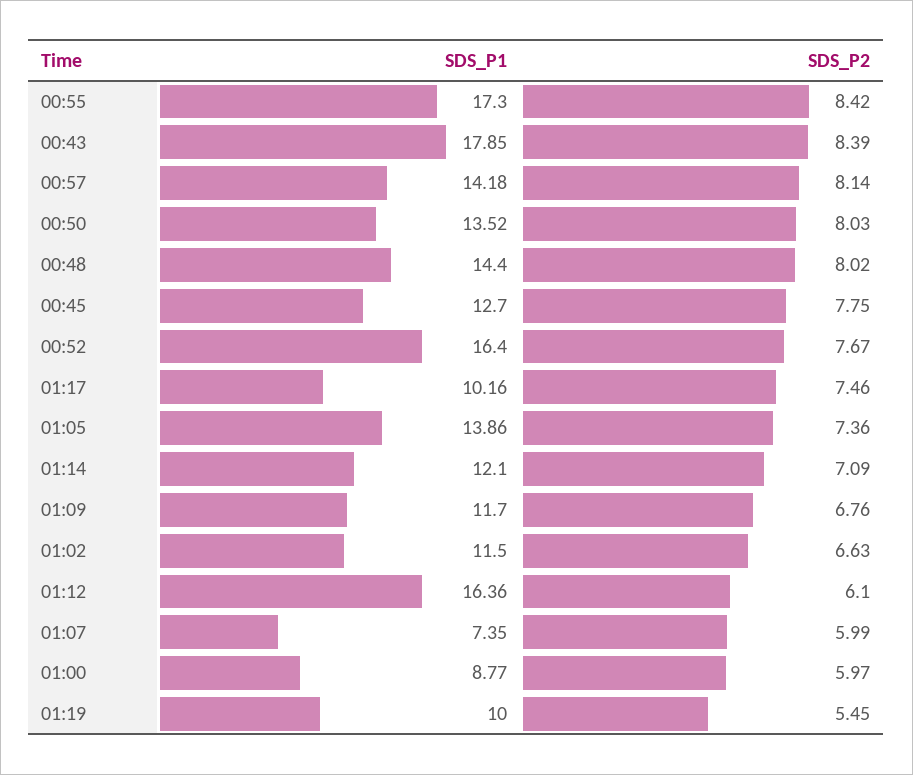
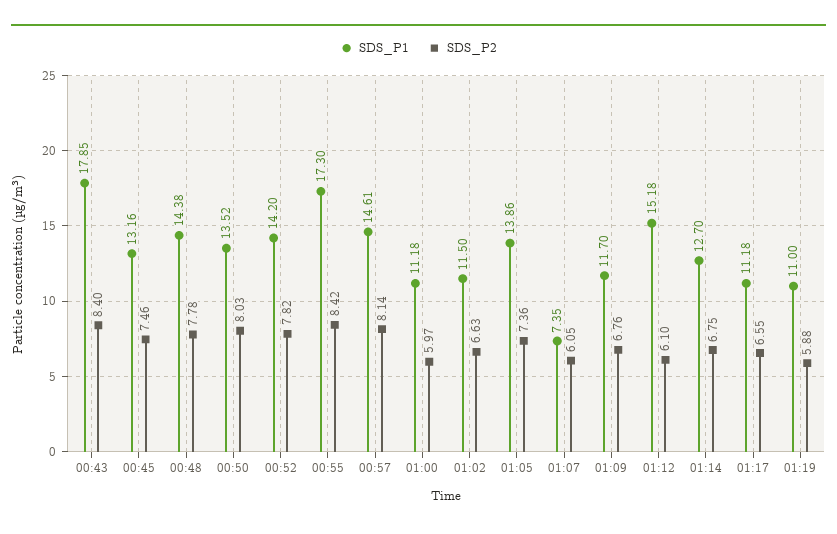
  {
    "SDS_P1": {
      "00:55": 17.3,
      "00:43": 17.85,
-     "00:57": 14.18,
+     "00:57": 14.61,
      "00:50": 13.52,
-     "00:48": 14.4,
+     "00:48": 14.38,
-     "00:45": 12.7,
+     "00:45": 13.16,
-     "00:52": 16.4,
+     "00:52": 14.2,
-     "01:17": 10.16,
+     "01:17": 11.18,
      "01:05": 13.86,
-     "01:14": 12.1,
+     "01:14": 12.7,
      "01:09": 11.7,
      "01:02": 11.5,
-     "01:12": 16.36,
+     "01:12": 15.18,
      "01:07": 7.35,
-     "01:00": 8.77,
+     "01:00": 11.18,
-     "01:19": 10
+     "01:19": 11
    },
    "SDS_P2": {
      "00:55": 8.42,
-     "00:43": 8.39,
+     "00:43": 8.4,
      "00:57": 8.14,
      "00:50": 8.03,
-     "00:48": 8.02,
+     "00:48": 7.78,
-     "00:45": 7.75,
+     "00:45": 7.46,
-     "00:52": 7.67,
+     "00:52": 7.82,
-     "01:17": 7.46,
+     "01:17": 6.55,
      "01:05": 7.36,
-     "01:14": 7.09,
+     "01:14": 6.75,
      "01:09": 6.76,
      "01:02": 6.63,
      "01:12": 6.1,
-     "01:07": 5.99,
+     "01:07": 6.05,
      "01:00": 5.97,
-     "01:19": 5.45
+     "01:19": 5.88
    }
  }

